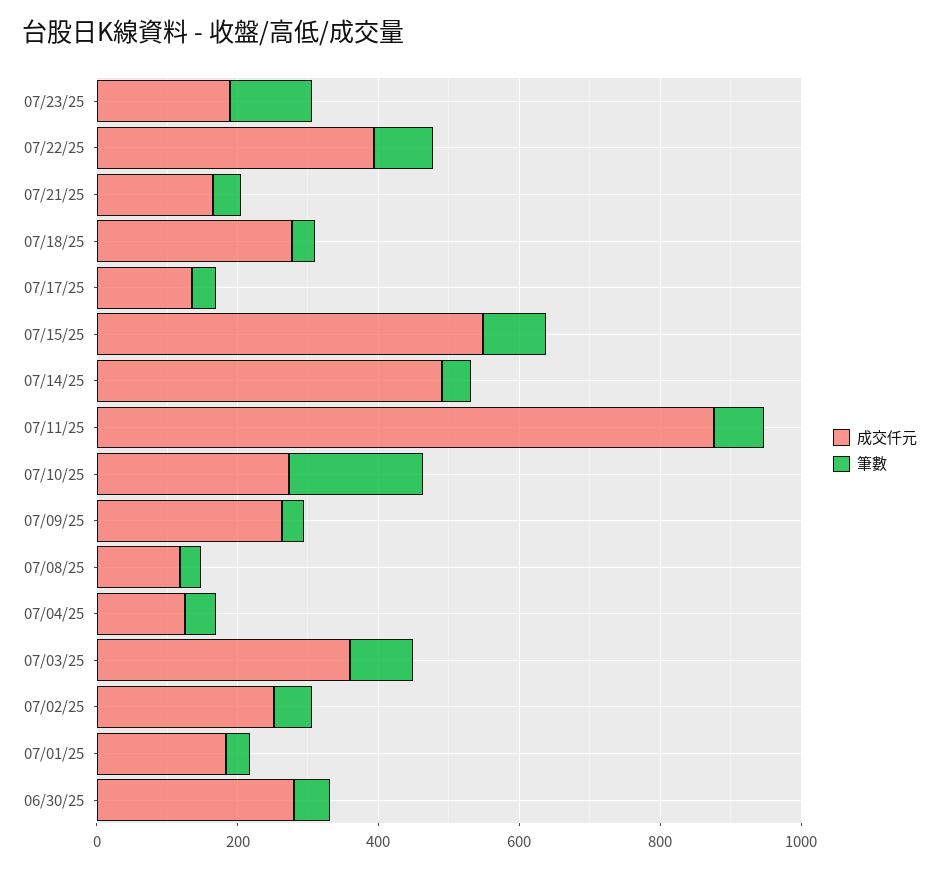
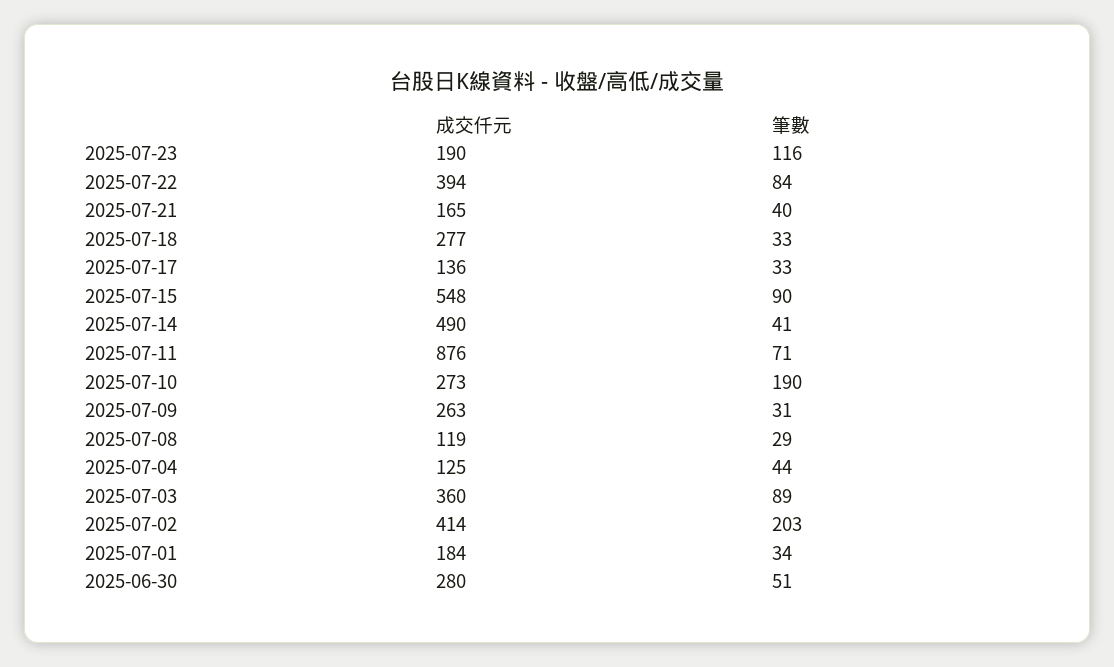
  {
    "成交仟元": {
      "07/23/25": 190,
      "07/22/25": 394,
      "07/21/25": 165,
      "07/18/25": 277,
      "07/17/25": 136,
      "07/15/25": 548,
      "07/14/25": 490,
      "07/11/25": 876,
      "07/10/25": 273,
      "07/09/25": 263,
      "07/08/25": 119,
      "07/04/25": 125,
      "07/03/25": 360,
-     "07/02/25": 250,
+     "07/02/25": 414,
      "07/01/25": 184,
      "06/30/25": 280
    },
    "筆數": {
      "07/23/25": 116,
      "07/22/25": 84,
      "07/21/25": 40,
      "07/18/25": 33,
      "07/17/25": 33,
      "07/15/25": 90,
      "07/14/25": 41,
      "07/11/25": 71,
      "07/10/25": 190,
      "07/09/25": 31,
      "07/08/25": 29,
      "07/04/25": 44,
      "07/03/25": 89,
-     "07/02/25": 50,
+     "07/02/25": 203,
      "07/01/25": 34,
      "06/30/25": 51
    }
  }

